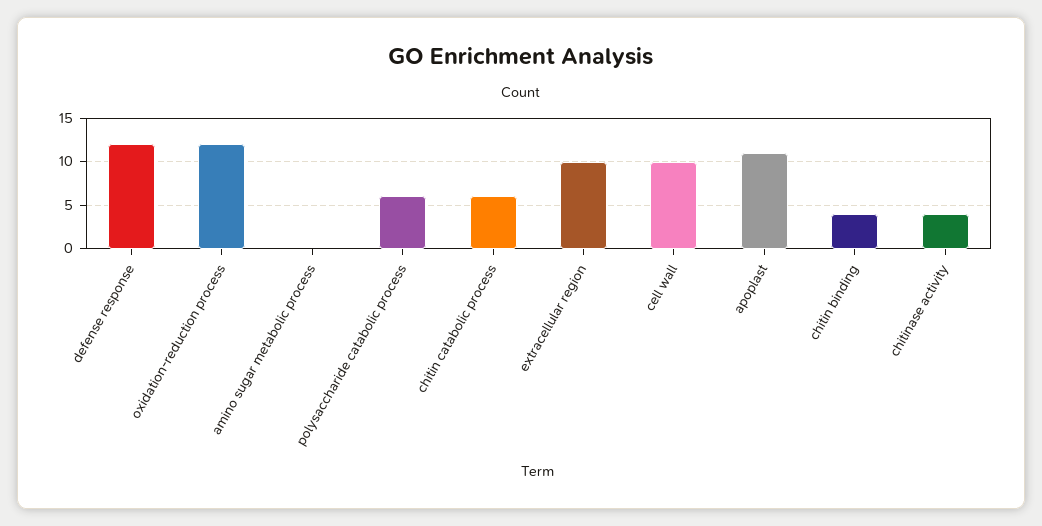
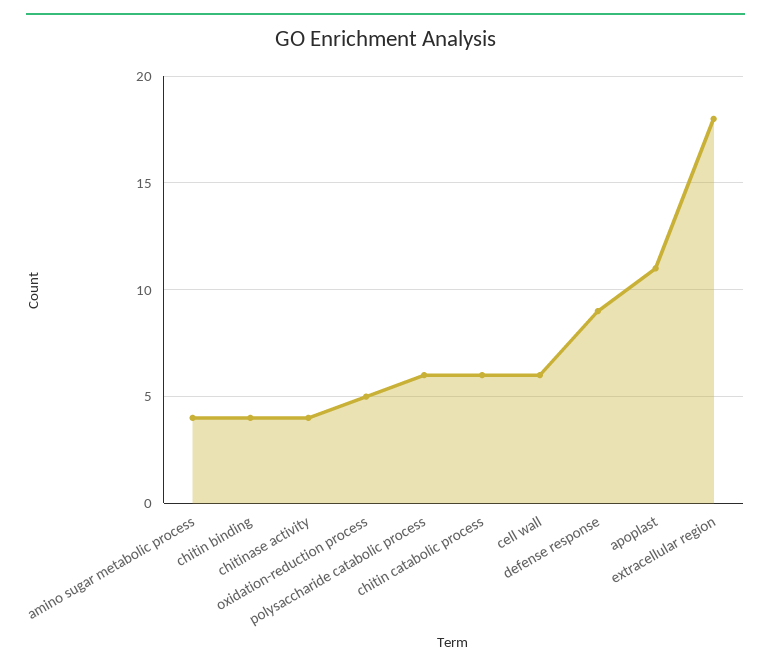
  {
-   "defense response": 12,
+   "defense response": 9,
-   "oxidation-reduction process": 12,
+   "oxidation-reduction process": 5,
-   "amino sugar metabolic process": 0,
+   "amino sugar metabolic process": 4,
    "polysaccharide catabolic process": 6,
    "chitin catabolic process": 6,
-   "extracellular region": 10,
+   "extracellular region": 18,
-   "cell wall": 10,
+   "cell wall": 6,
    "apoplast": 11,
    "chitin binding": 4,
    "chitinase activity": 4
  }

